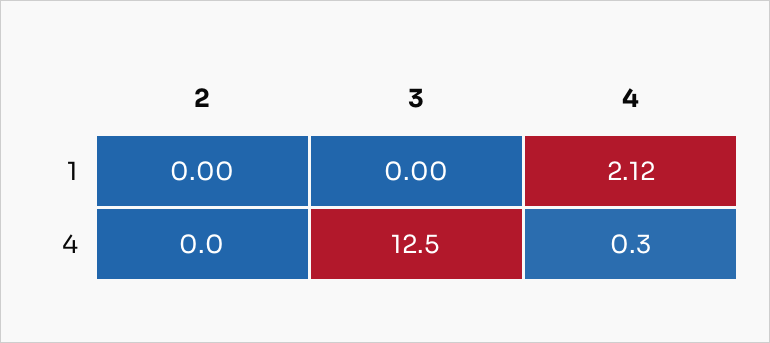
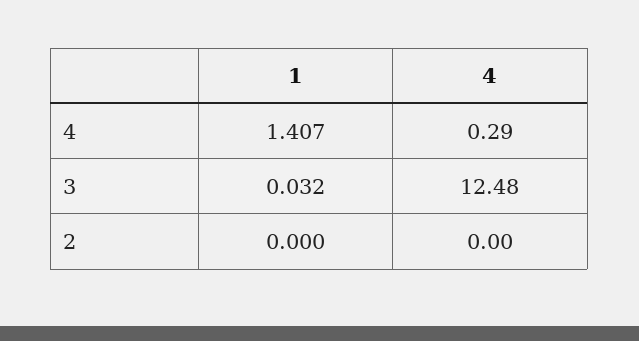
  {
    "2": {
      "1": 0,
      "4": 0
    },
    "3": {
-     "1": 0,
+     "1": 0.032,
      "4": 12.48
    },
    "4": {
-     "1": 2.12,
+     "1": 1.407,
      "4": 0.29
    }
  }

